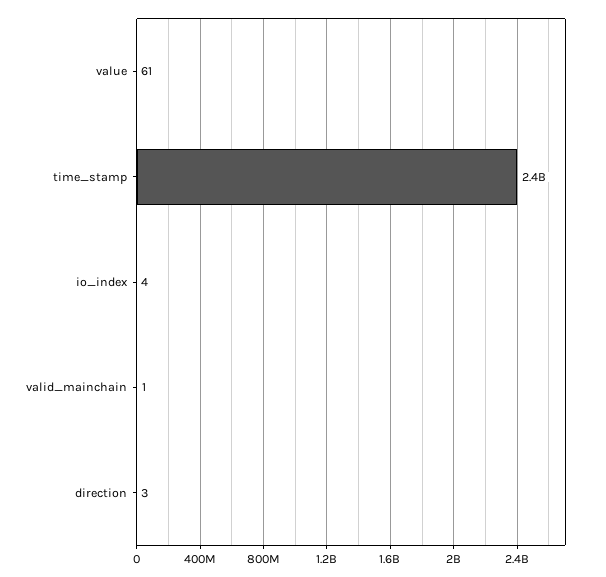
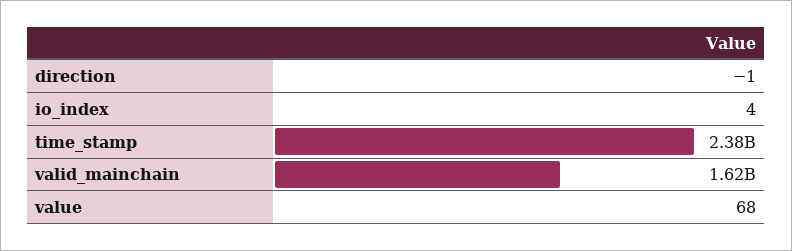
  {
-   "value": 61,
+   "value": 68,
    "time_stamp": 2380000000,
    "io_index": 4,
-   "valid_mainchain": 1,
+   "valid_mainchain": 1620000000,
-   "direction": 3
+   "direction": -1
  }

